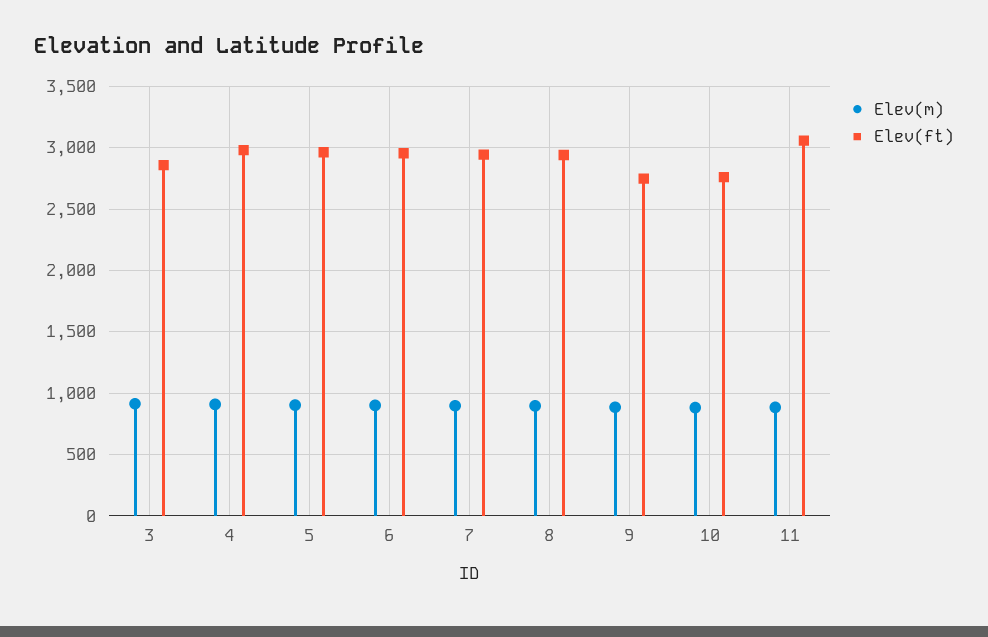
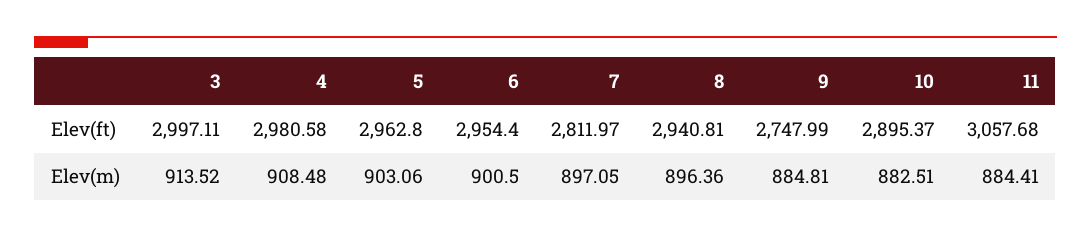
  {
    "Elev(m)": {
      "3": 913.52,
      "4": 908.48,
      "5": 903.06,
      "6": 900.5,
      "7": 897.05,
      "8": 896.36,
      "9": 884.81,
      "10": 882.51,
      "11": 884.41
    },
    "Elev(ft)": {
-     "3": 2850,
+     "3": 2997.11,
      "4": 2980.58,
      "5": 2962.8,
      "6": 2954.4,
-     "7": 2950,
+     "7": 2811.97,
      "8": 2940.81,
      "9": 2747.99,
-     "10": 2750,
+     "10": 2895.37,
      "11": 3057.68
    }
  }

